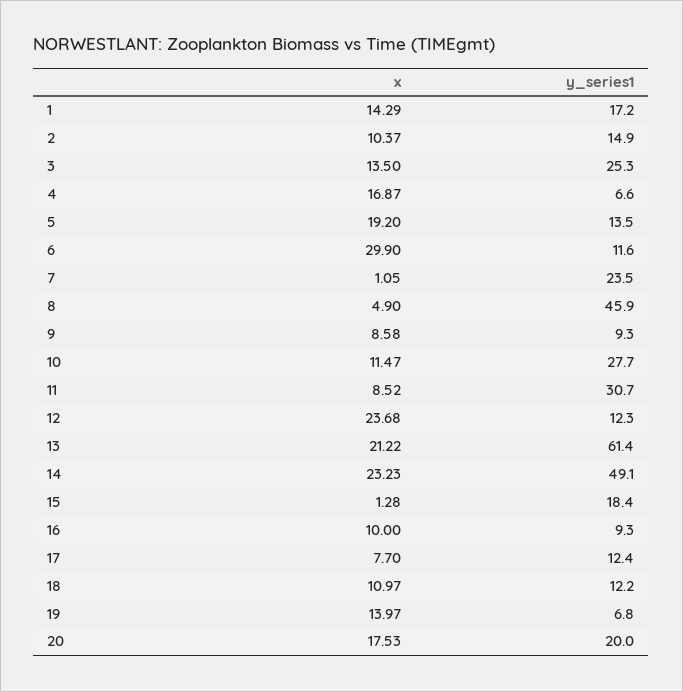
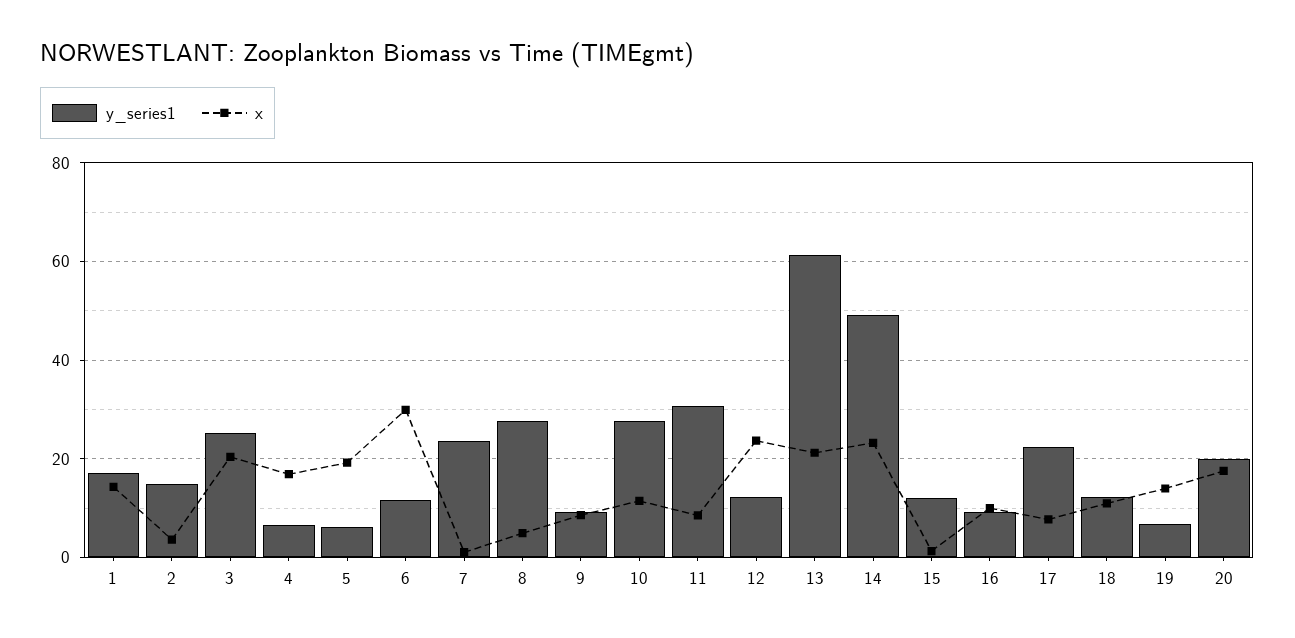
  {
    "x": {
      "1": 14.29,
-     "2": 10.37,
+     "2": 4,
-     "3": 13.5,
+     "3": 20,
      "4": 16.87,
      "5": 19.2,
      "6": 29.9,
      "7": 1.05,
      "8": 4.9,
      "9": 8.58,
      "10": 11.47,
      "11": 8.52,
      "12": 23.68,
      "13": 21.22,
      "14": 23.23,
      "15": 1.28,
      "16": 10,
      "17": 7.7,
      "18": 10.97,
      "19": 13.97,
      "20": 17.53
    },
    "y_series1": {
      "1": 17.2,
      "2": 14.9,
      "3": 25.3,
      "4": 6.6,
-     "5": 13.5,
+     "5": 6,
      "6": 11.6,
      "7": 23.5,
-     "8": 45.9,
+     "8": 28,
      "9": 9.3,
      "10": 27.7,
      "11": 30.7,
      "12": 12.3,
      "13": 61.4,
      "14": 49.1,
-     "15": 18.4,
+     "15": 12,
      "16": 9.3,
-     "17": 12.4,
+     "17": 22,
      "18": 12.2,
      "19": 6.8,
      "20": 20
    }
  }

